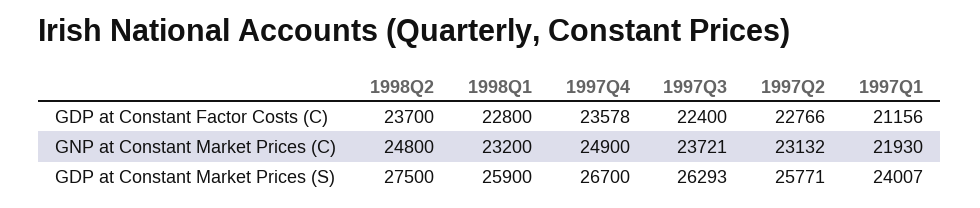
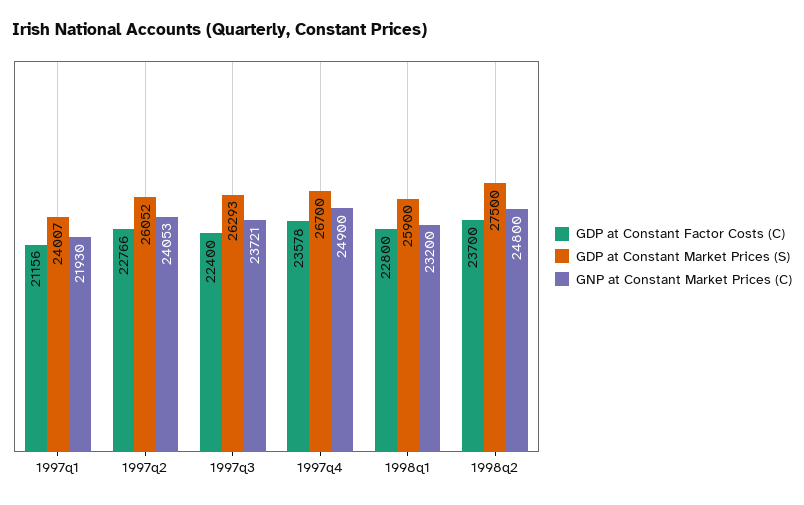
  {
    "GDP at Constant Factor Costs (C)": {
      "1998Q2": 23700,
      "1998Q1": 22800,
      "1997Q4": 23578,
      "1997Q3": 22400,
      "1997Q2": 22766,
      "1997Q1": 21156
    },
    "GNP at Constant Market Prices (C)": {
      "1998Q2": 24800,
      "1998Q1": 23200,
      "1997Q4": 24900,
      "1997Q3": 23721,
-     "1997Q2": 23132,
+     "1997Q2": 24053,
      "1997Q1": 21930
    },
    "GDP at Constant Market Prices (S)": {
      "1998Q2": 27500,
      "1998Q1": 25900,
      "1997Q4": 26700,
      "1997Q3": 26293,
-     "1997Q2": 25771,
+     "1997Q2": 26052,
      "1997Q1": 24007
    }
  }

